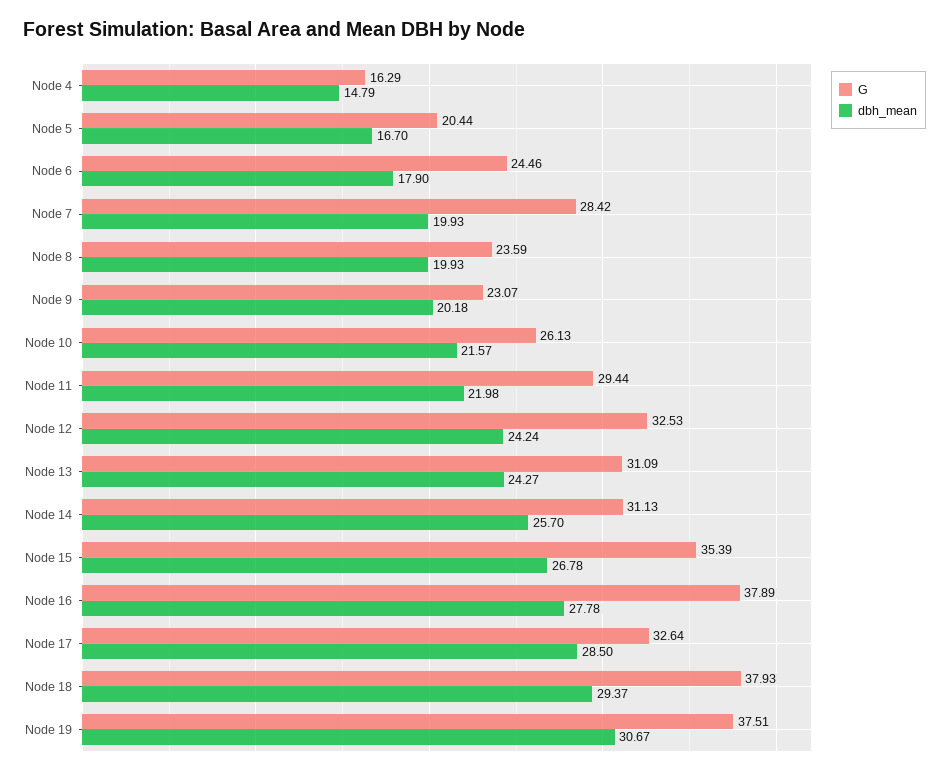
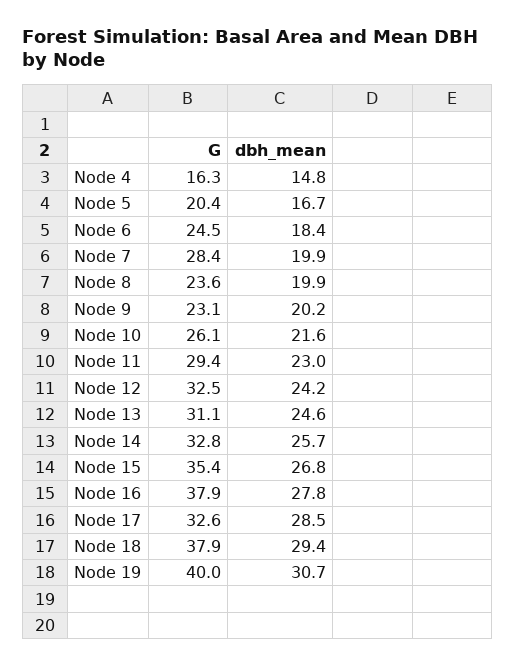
  {
    "G": {
      "Node 4": 16.29,
      "Node 5": 20.44,
      "Node 6": 24.46,
      "Node 7": 28.42,
      "Node 8": 23.59,
      "Node 9": 23.07,
      "Node 10": 26.13,
      "Node 11": 29.44,
      "Node 12": 32.53,
      "Node 13": 31.09,
-     "Node 14": 31.13,
+     "Node 14": 32.8,
      "Node 15": 35.39,
      "Node 16": 37.89,
      "Node 17": 32.64,
      "Node 18": 37.93,
-     "Node 19": 37.51
+     "Node 19": 40
    },
    "dbh_mean": {
      "Node 4": 14.79,
      "Node 5": 16.7,
-     "Node 6": 17.9,
+     "Node 6": 18.4,
      "Node 7": 19.93,
      "Node 8": 19.93,
      "Node 9": 20.18,
      "Node 10": 21.57,
-     "Node 11": 21.98,
+     "Node 11": 23,
      "Node 12": 24.24,
-     "Node 13": 24.27,
+     "Node 13": 24.6,
      "Node 14": 25.7,
      "Node 15": 26.78,
      "Node 16": 27.78,
      "Node 17": 28.5,
      "Node 18": 29.37,
      "Node 19": 30.67
    }
  }

